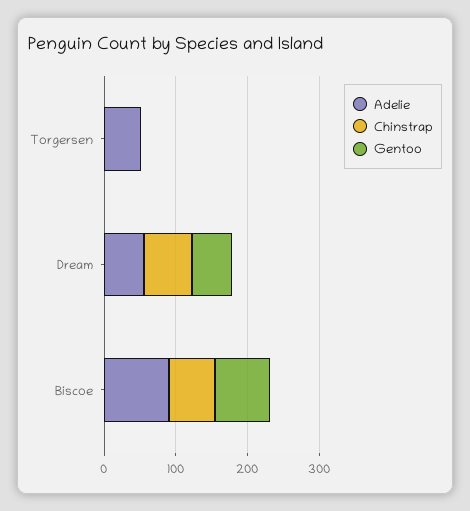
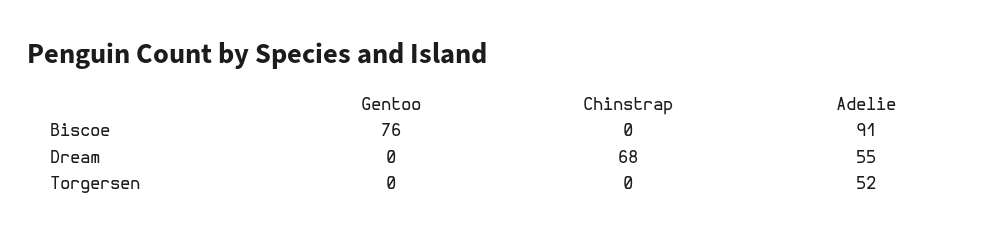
  {
    "Adelie": {
      "Torgersen": 52,
      "Dream": 55,
      "Biscoe": 91
    },
    "Chinstrap": {
      "Torgersen": 0,
      "Dream": 68,
-     "Biscoe": 60
+     "Biscoe": 0
    },
    "Gentoo": {
      "Torgersen": 0,
-     "Dream": 60,
+     "Dream": 0,
      "Biscoe": 76
    }
  }

